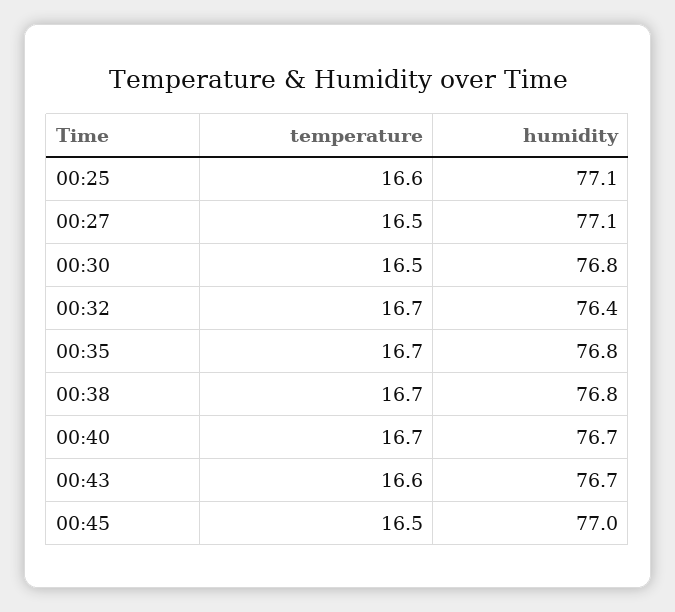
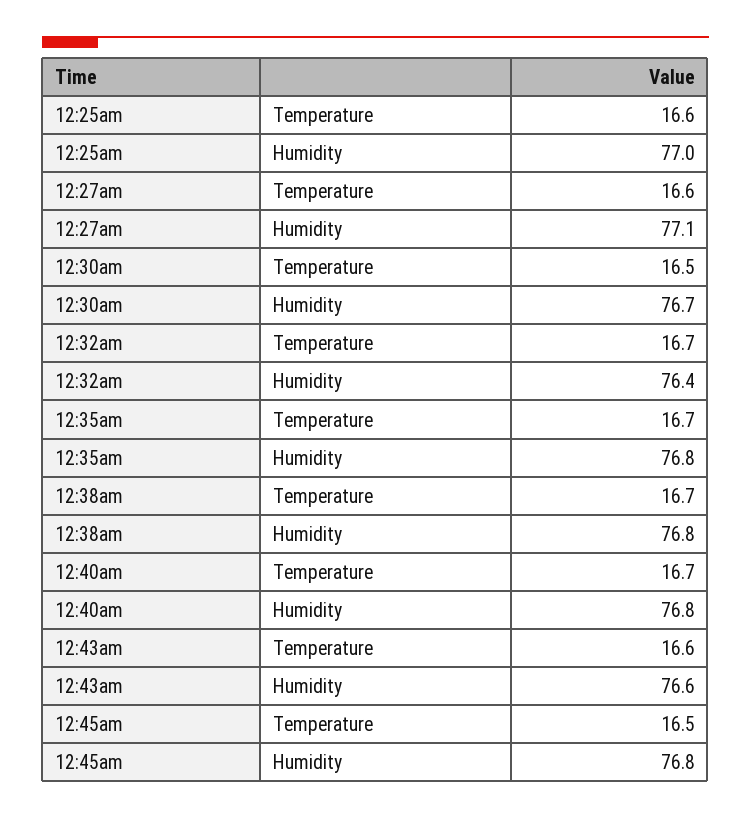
  {
    "temperature": {
      "00:25": 16.6,
-     "00:27": 16.5,
+     "00:27": 16.6,
      "00:30": 16.5,
      "00:32": 16.7,
      "00:35": 16.7,
      "00:38": 16.7,
      "00:40": 16.7,
      "00:43": 16.6,
      "00:45": 16.5
    },
    "humidity": {
-     "00:25": 77.1,
+     "00:25": 77,
      "00:27": 77.1,
-     "00:30": 76.8,
+     "00:30": 76.7,
      "00:32": 76.4,
      "00:35": 76.8,
      "00:38": 76.8,
-     "00:40": 76.7,
+     "00:40": 76.8,
-     "00:43": 76.7,
+     "00:43": 76.6,
-     "00:45": 77
+     "00:45": 76.8
    }
  }

